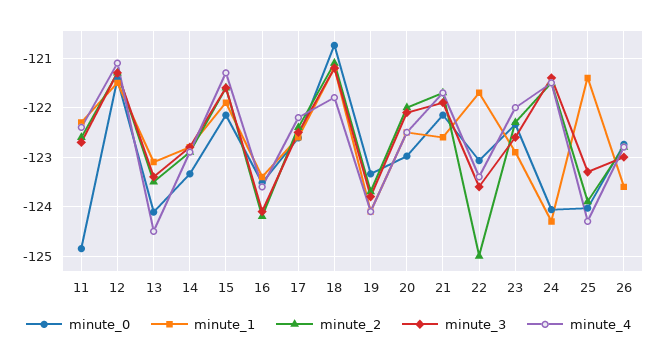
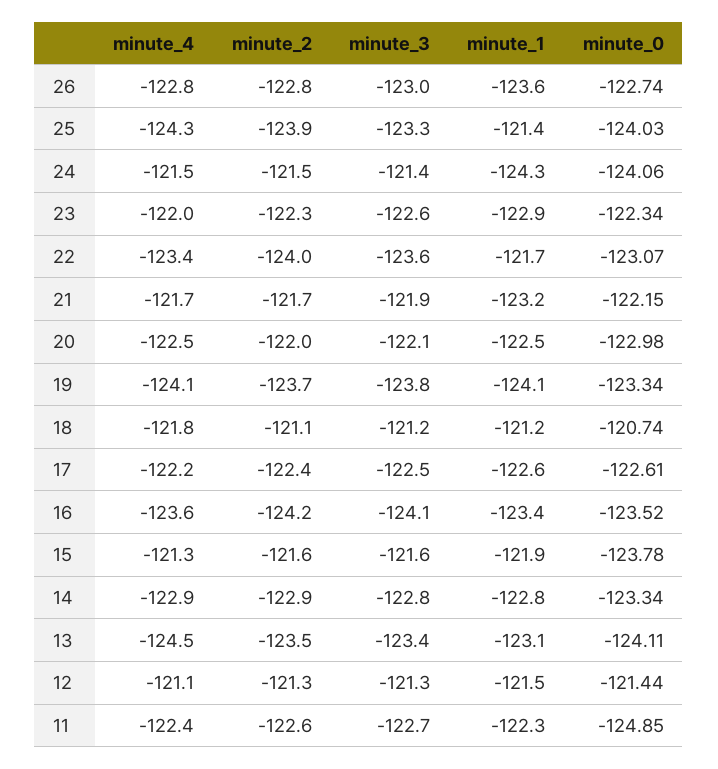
  {
    "minute_0": {
      "11": -124.85,
      "12": -121.44,
      "13": -124.11,
      "14": -123.34,
-     "15": -122.2,
+     "15": -123.78,
      "16": -123.52,
      "17": -122.61,
      "18": -120.74,
      "19": -123.34,
      "20": -122.98,
      "21": -122.15,
      "22": -123.07,
      "23": -122.34,
      "24": -124.06,
      "25": -124.03,
      "26": -122.74
    },
    "minute_1": {
      "11": -122.3,
      "12": -121.5,
      "13": -123.1,
      "14": -122.8,
      "15": -121.9,
      "16": -123.4,
      "17": -122.6,
      "18": -121.2,
      "19": -124.1,
      "20": -122.5,
-     "21": -122.6,
+     "21": -123.2,
      "22": -121.7,
      "23": -122.9,
      "24": -124.3,
      "25": -121.4,
      "26": -123.6
    },
    "minute_2": {
      "11": -122.6,
      "12": -121.3,
      "13": -123.5,
      "14": -122.9,
      "15": -121.6,
      "16": -124.2,
      "17": -122.4,
      "18": -121.1,
      "19": -123.7,
      "20": -122,
      "21": -121.7,
-     "22": -125,
+     "22": -124,
      "23": -122.3,
      "24": -121.5,
      "25": -123.9,
      "26": -122.8
    },
    "minute_3": {
      "11": -122.7,
      "12": -121.3,
      "13": -123.4,
      "14": -122.8,
      "15": -121.6,
      "16": -124.1,
      "17": -122.5,
      "18": -121.2,
      "19": -123.8,
      "20": -122.1,
      "21": -121.9,
      "22": -123.6,
      "23": -122.6,
      "24": -121.4,
      "25": -123.3,
      "26": -123
    },
    "minute_4": {
      "11": -122.4,
      "12": -121.1,
      "13": -124.5,
      "14": -122.9,
      "15": -121.3,
      "16": -123.6,
      "17": -122.2,
      "18": -121.8,
      "19": -124.1,
      "20": -122.5,
      "21": -121.7,
      "22": -123.4,
      "23": -122,
      "24": -121.5,
      "25": -124.3,
      "26": -122.8
    }
  }

